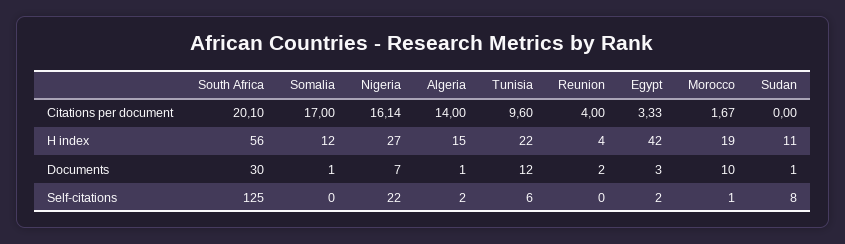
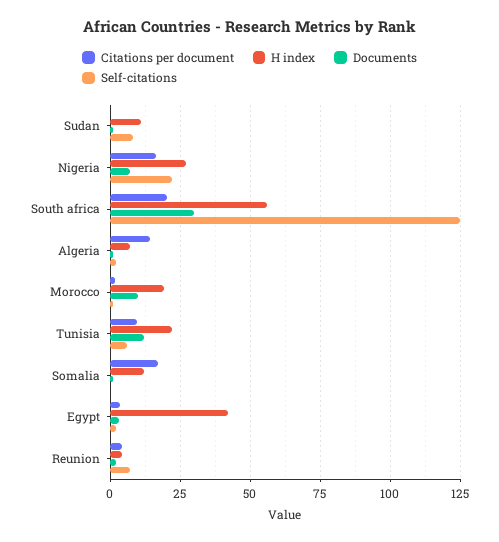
  {
    "Citations per document": {
      "South Africa": 20.1,
      "Somalia": 17,
      "Nigeria": 16.14,
      "Algeria": 14,
      "Tunisia": 9.6,
      "Reunion": 4,
      "Egypt": 3.33,
      "Morocco": 1.67,
      "Sudan": 0
    },
    "H index": {
      "South Africa": 56,
      "Somalia": 12,
      "Nigeria": 27,
-     "Algeria": 15,
+     "Algeria": 7.5,
      "Tunisia": 22,
      "Reunion": 4,
      "Egypt": 42,
      "Morocco": 19,
      "Sudan": 11
    },
    "Documents": {
      "South Africa": 30,
      "Somalia": 1,
      "Nigeria": 7,
      "Algeria": 1,
      "Tunisia": 12,
      "Reunion": 2,
      "Egypt": 3,
      "Morocco": 10,
      "Sudan": 1
    },
    "Self-citations": {
      "South Africa": 125,
      "Somalia": 0,
      "Nigeria": 22,
      "Algeria": 2,
      "Tunisia": 6,
-     "Reunion": 0,
+     "Reunion": 7.5,
      "Egypt": 2,
      "Morocco": 1,
      "Sudan": 8
    }
  }

